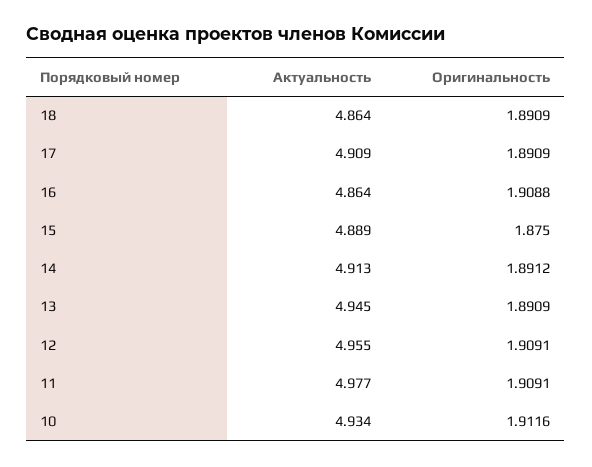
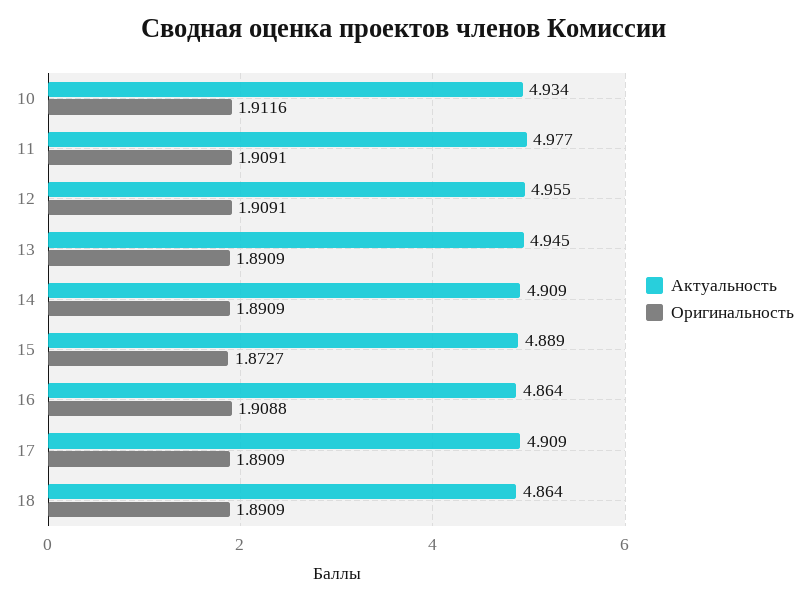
  {
    "Актуальность": {
      "18": 4.864,
      "17": 4.909,
      "16": 4.864,
      "15": 4.889,
-     "14": 4.913,
+     "14": 4.909,
      "13": 4.945,
      "12": 4.955,
      "11": 4.977,
      "10": 4.934
    },
    "Оригинальность": {
      "18": 1.8909,
      "17": 1.8909,
      "16": 1.9088,
-     "15": 1.875,
+     "15": 1.8727,
-     "14": 1.8912,
+     "14": 1.8909,
      "13": 1.8909,
      "12": 1.9091,
      "11": 1.9091,
      "10": 1.9116
    }
  }

